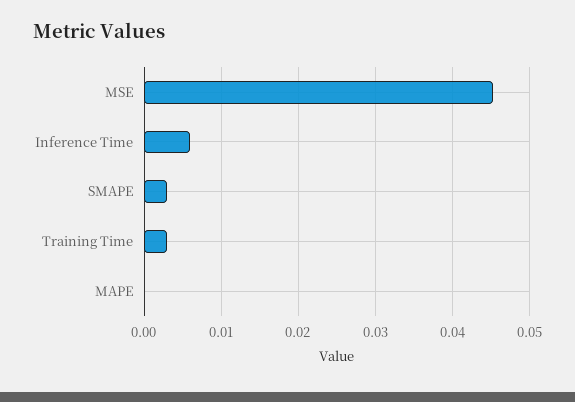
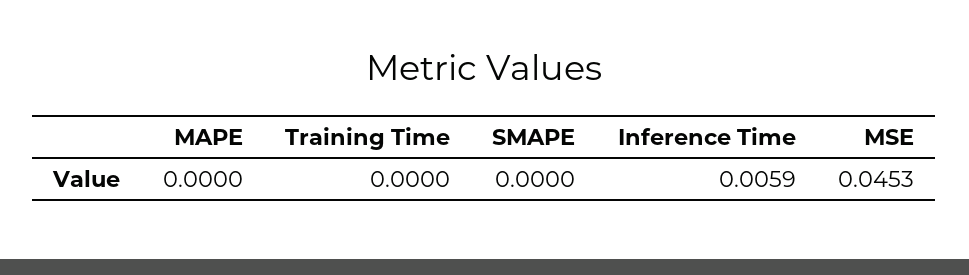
  {
    "MSE": 0.0453,
    "Inference Time": 0.0059,
-   "SMAPE": 0.003,
+   "SMAPE": 0,
-   "Training Time": 0.003,
+   "Training Time": 0,
    "MAPE": 0
  }

